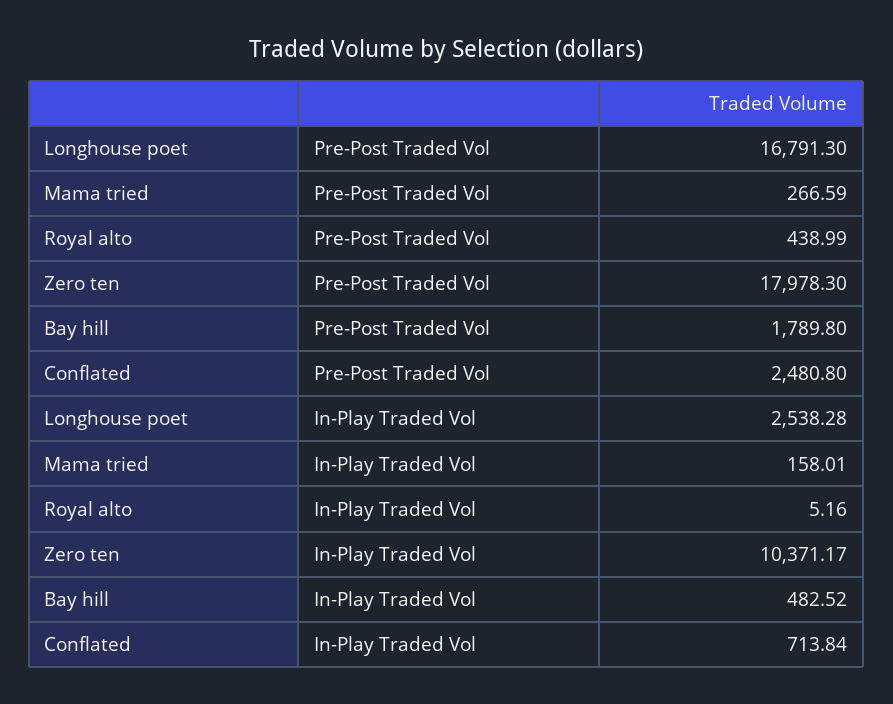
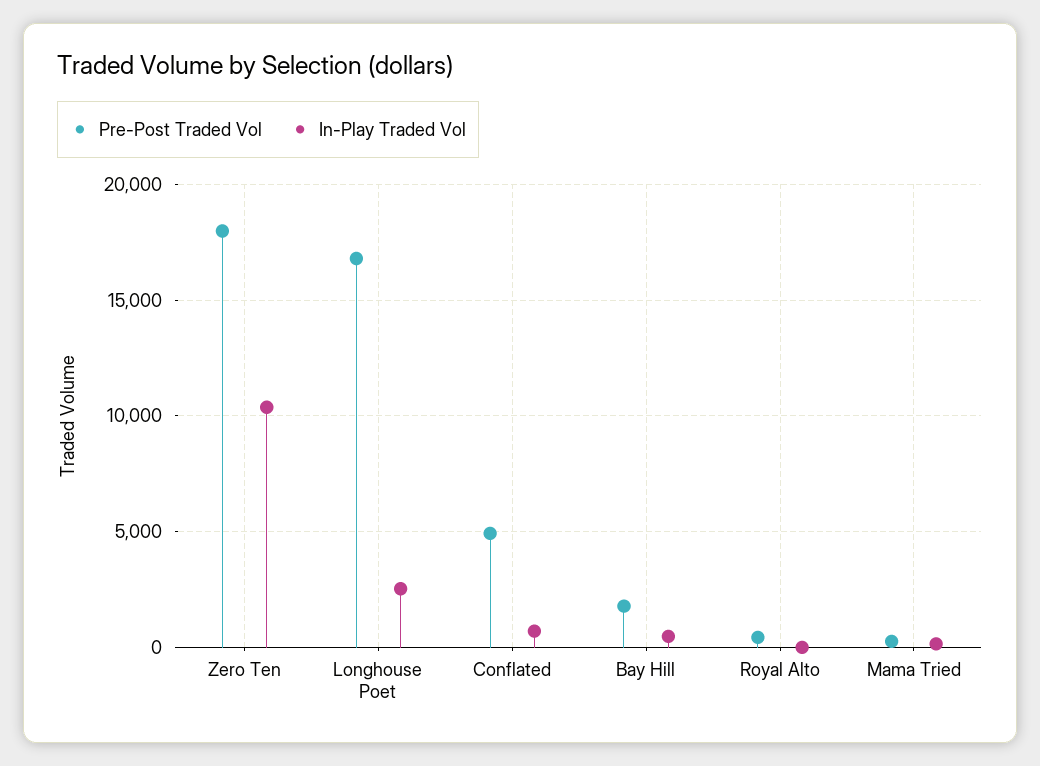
  {
    "Pre-Post Traded Vol": {
      "Longhouse poet": 16791.3,
      "Mama tried": 266.59,
      "Royal alto": 438.99,
      "Zero ten": 17978.3,
      "Bay hill": 1789.8,
-     "Conflated": 2480.8
+     "Conflated": 5000
    },
    "In-Play Traded Vol": {
      "Longhouse poet": 2538.28,
      "Mama tried": 158.01,
      "Royal alto": 5.16,
      "Zero ten": 10371.17,
      "Bay hill": 482.52,
      "Conflated": 713.84
    }
  }

